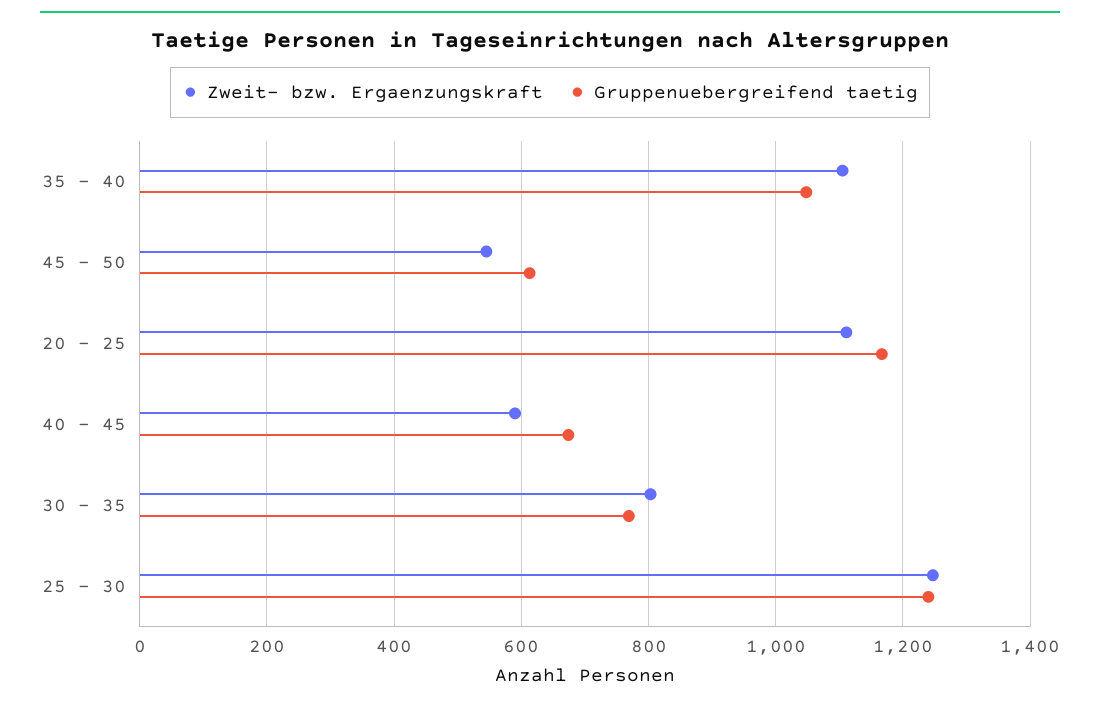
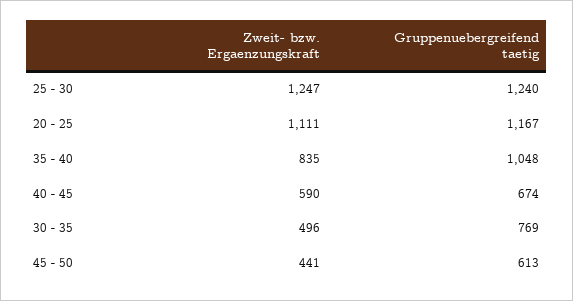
  {
    "Zweit- bzw. Ergaenzungskraft": {
-     "35 - 40": 1100,
+     "35 - 40": 835,
-     "45 - 50": 540,
+     "45 - 50": 441,
      "20 - 25": 1111,
      "40 - 45": 590,
-     "30 - 35": 800,
+     "30 - 35": 496,
      "25 - 30": 1247
    },
    "Gruppenuebergreifend taetig": {
      "35 - 40": 1048,
      "45 - 50": 613,
      "20 - 25": 1167,
      "40 - 45": 674,
      "30 - 35": 769,
      "25 - 30": 1240
    }
  }

